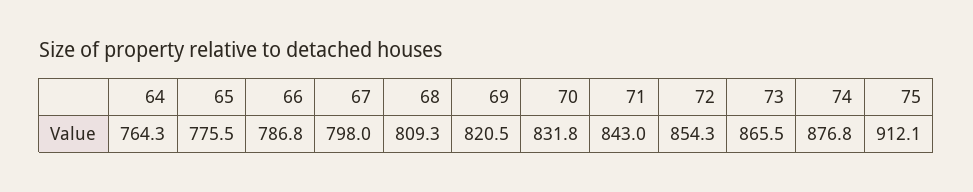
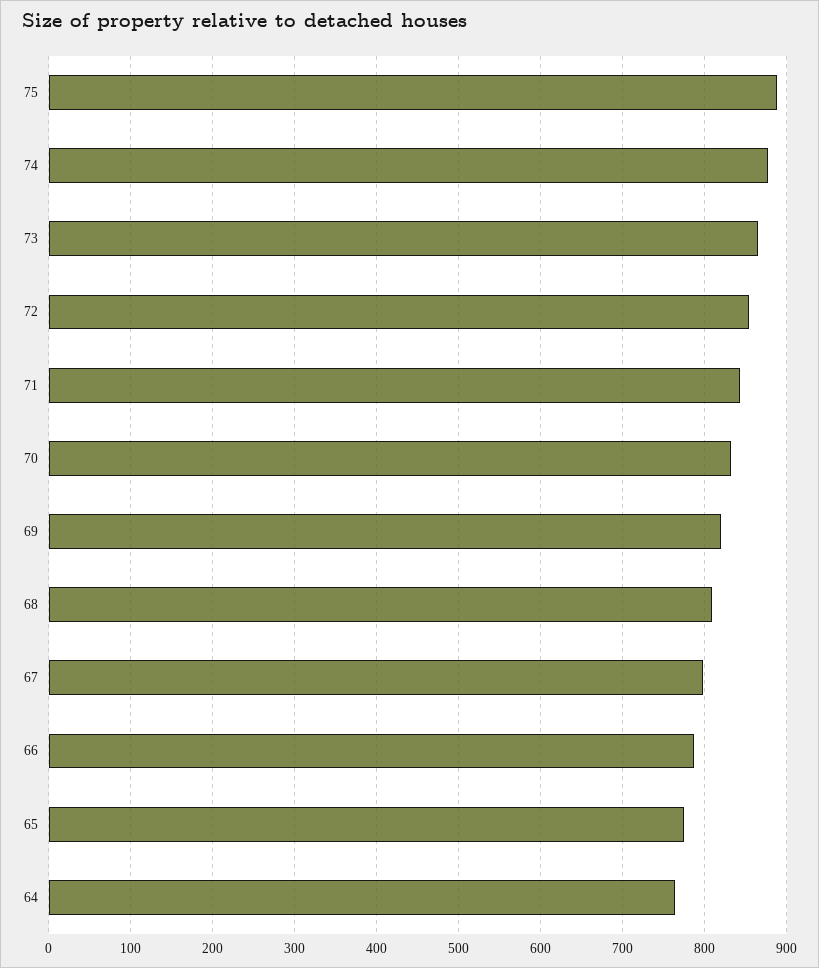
  {
    "64": 764.3,
    "65": 775.5,
    "66": 786.8,
    "67": 798,
    "68": 809.3,
    "69": 820.5,
    "70": 831.8,
    "71": 843,
    "72": 854.3,
    "73": 865.5,
    "74": 876.8,
-   "75": 912.1
+   "75": 890
  }

